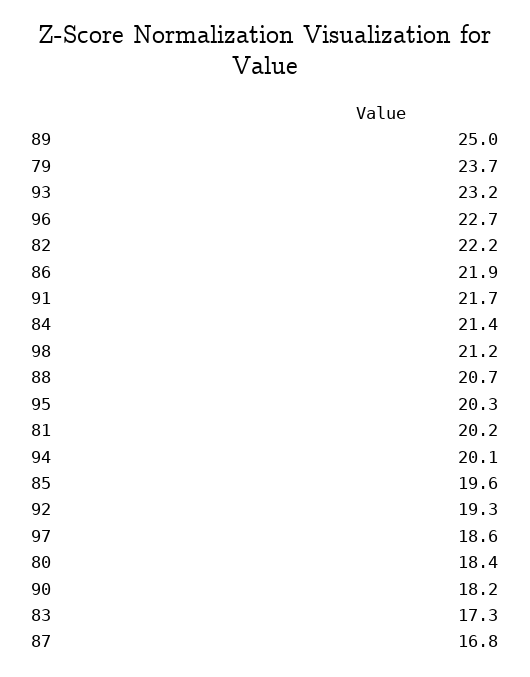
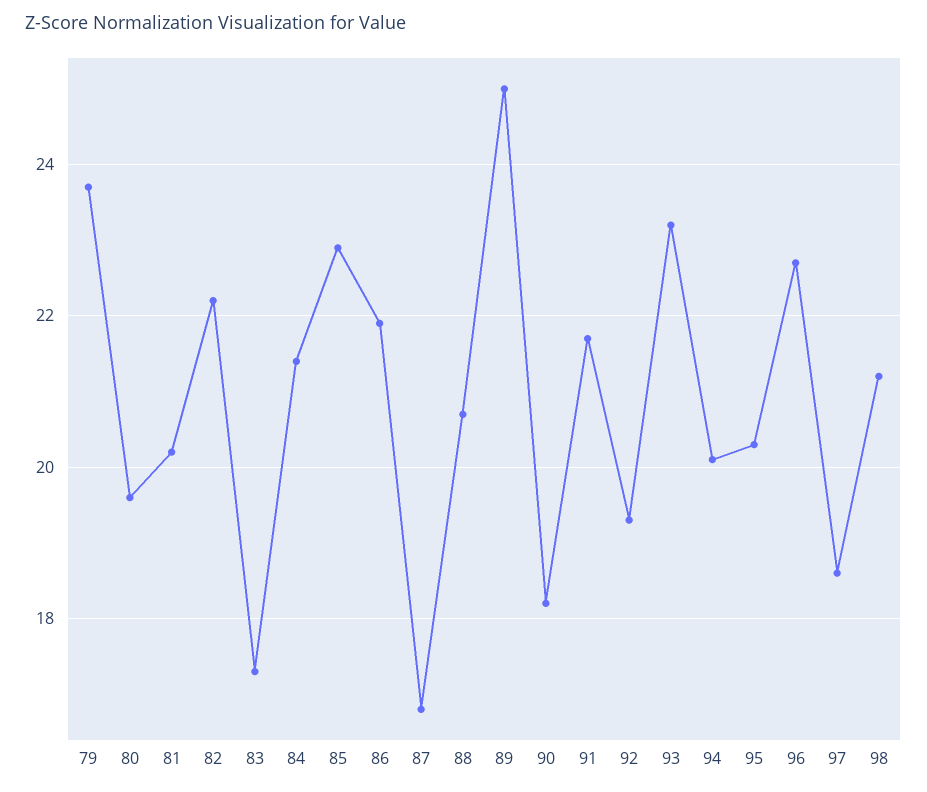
  {
    "89": 25,
    "79": 23.7,
    "93": 23.2,
    "96": 22.7,
    "82": 22.2,
    "86": 21.9,
    "91": 21.7,
    "84": 21.4,
    "98": 21.2,
    "88": 20.7,
    "95": 20.3,
    "81": 20.2,
    "94": 20.1,
-   "85": 19.6,
+   "85": 23,
    "92": 19.3,
    "97": 18.6,
-   "80": 18.4,
+   "80": 19.5,
    "90": 18.2,
    "83": 17.3,
    "87": 16.8
  }

